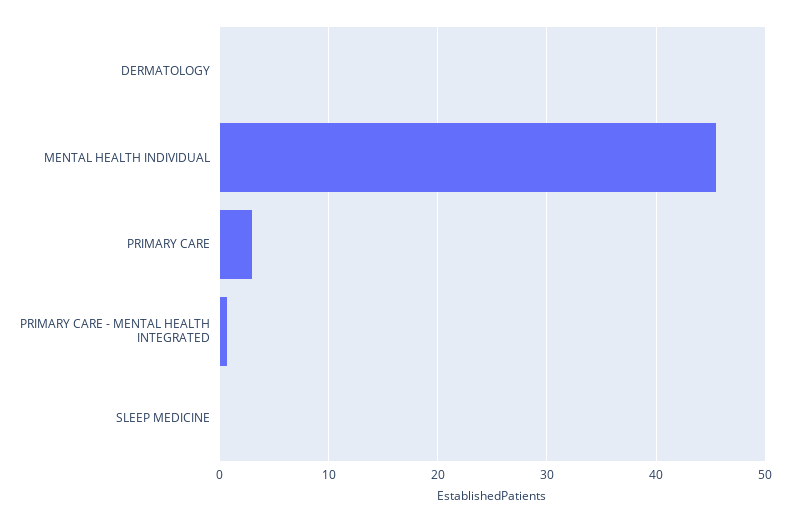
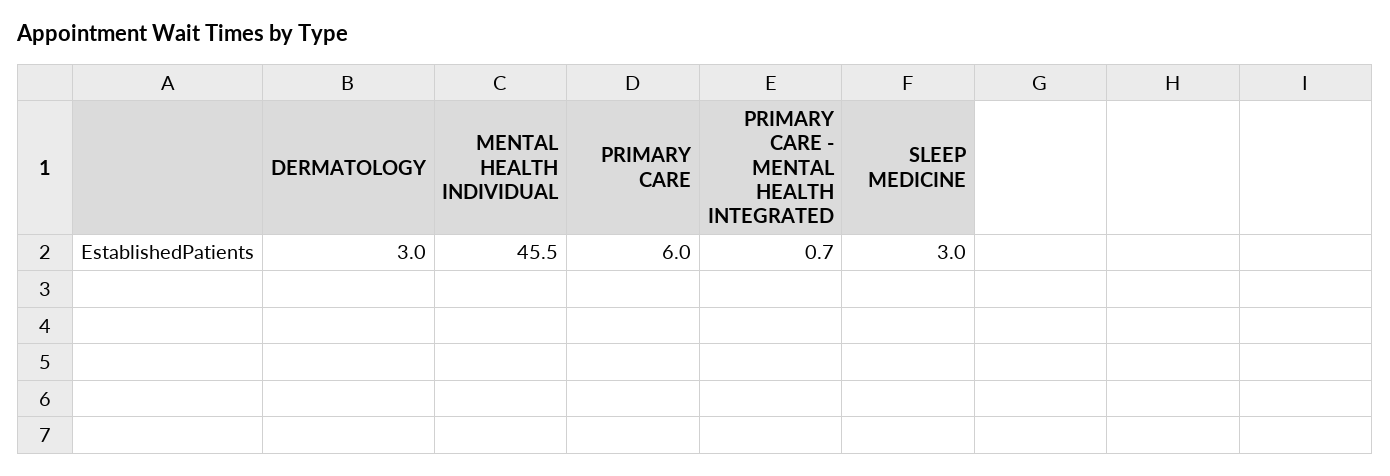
  {
-   "DERMATOLOGY": 0,
+   "DERMATOLOGY": 3,
    "MENTAL HEALTH INDIVIDUAL": 45.5,
-   "PRIMARY CARE": 3,
+   "PRIMARY CARE": 6,
    "PRIMARY CARE - MENTAL HEALTH INTEGRATED": 0.7,
-   "SLEEP MEDICINE": 0
+   "SLEEP MEDICINE": 3
  }

